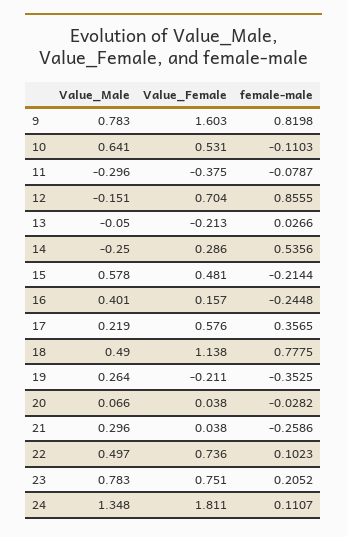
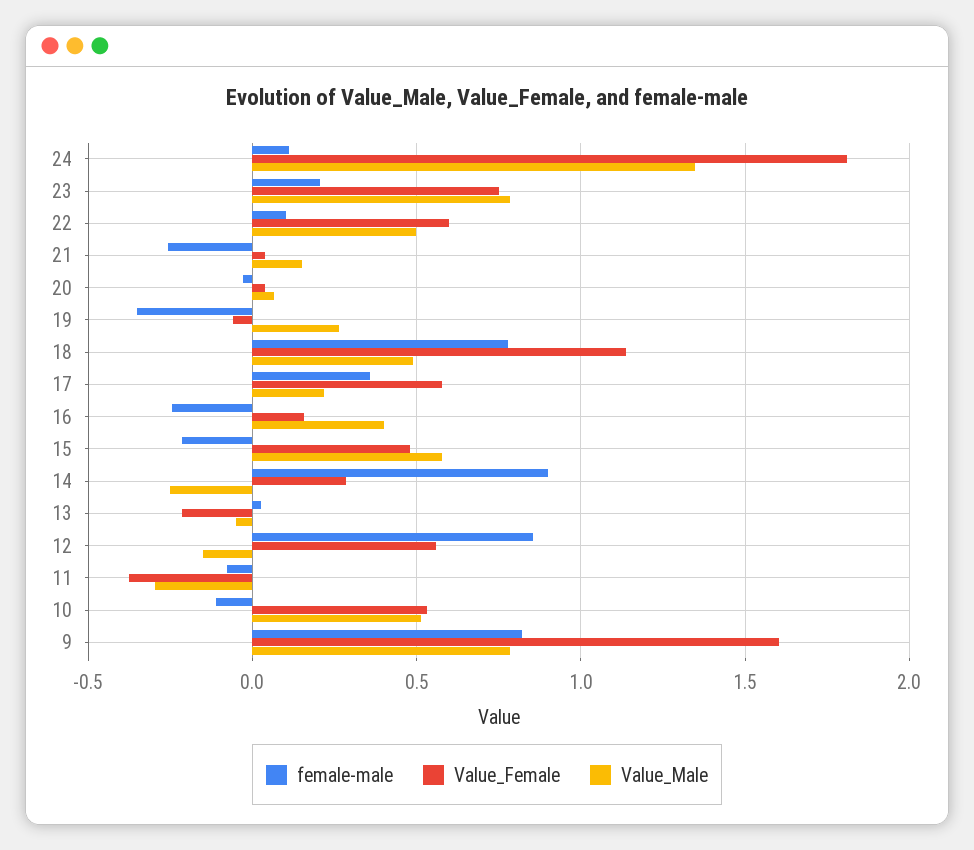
  {
    "Value_Male": {
      "9": 0.783,
-     "10": 0.641,
+     "10": 0.5,
      "11": -0.296,
      "12": -0.151,
      "13": -0.05,
      "14": -0.25,
      "15": 0.578,
      "16": 0.401,
      "17": 0.219,
      "18": 0.49,
      "19": 0.264,
      "20": 0.066,
-     "21": 0.296,
+     "21": 0.15,
      "22": 0.497,
      "23": 0.783,
      "24": 1.348
    },
    "Value_Female": {
      "9": 1.603,
      "10": 0.531,
      "11": -0.375,
-     "12": 0.704,
+     "12": 0.55,
      "13": -0.213,
      "14": 0.286,
      "15": 0.481,
      "16": 0.157,
      "17": 0.576,
      "18": 1.138,
-     "19": -0.211,
+     "19": -0.05,
      "20": 0.038,
      "21": 0.038,
-     "22": 0.736,
+     "22": 0.6,
      "23": 0.751,
      "24": 1.811
    },
    "female-male": {
      "9": 0.8198,
      "10": -0.1103,
      "11": -0.0787,
      "12": 0.8555,
      "13": 0.0266,
-     "14": 0.5356,
+     "14": 0.9,
      "15": -0.2144,
      "16": -0.2448,
      "17": 0.3565,
      "18": 0.7775,
      "19": -0.3525,
      "20": -0.0282,
      "21": -0.2586,
      "22": 0.1023,
      "23": 0.2052,
      "24": 0.1107
    }
  }

